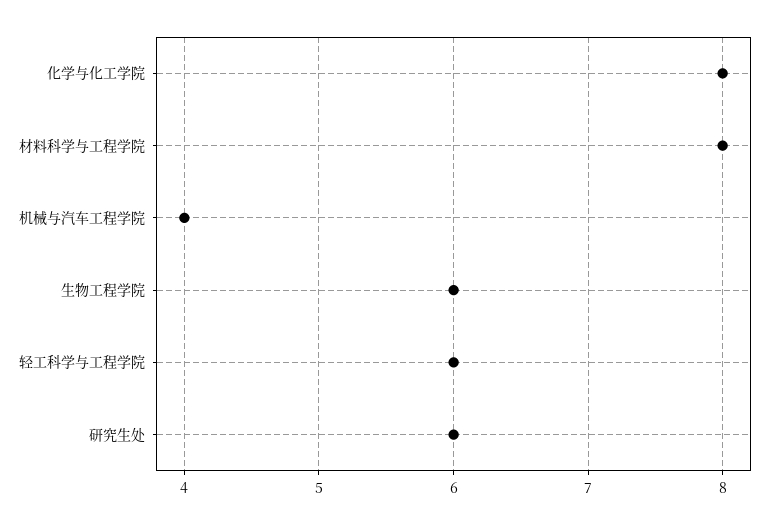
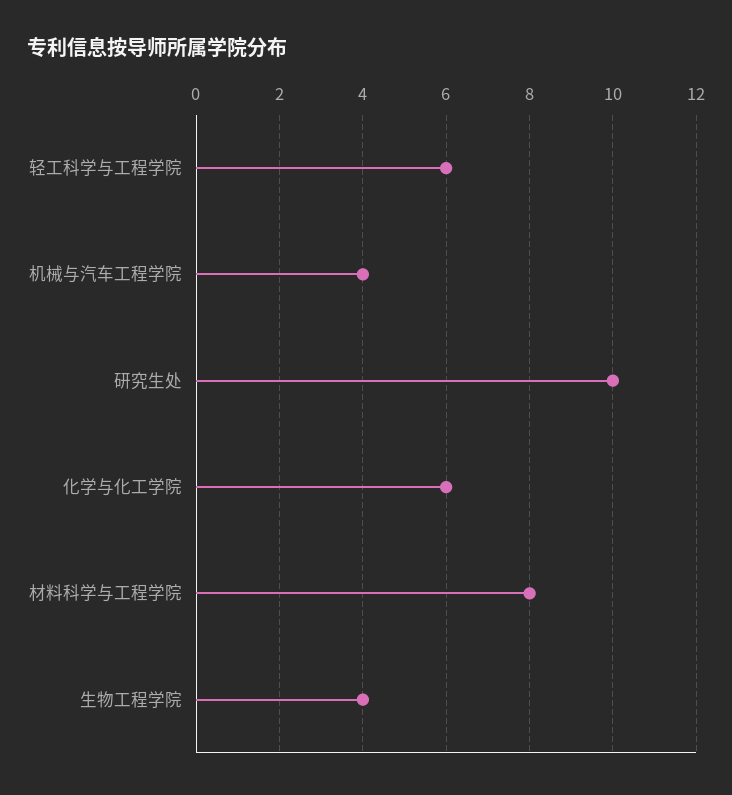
  {
-   "化学与化工学院": 8,
+   "化学与化工学院": 6,
    "材料科学与工程学院": 8,
    "机械与汽车工程学院": 4,
-   "生物工程学院": 6,
+   "生物工程学院": 4,
    "轻工科学与工程学院": 6,
-   "研究生处": 6
+   "研究生处": 10
  }

